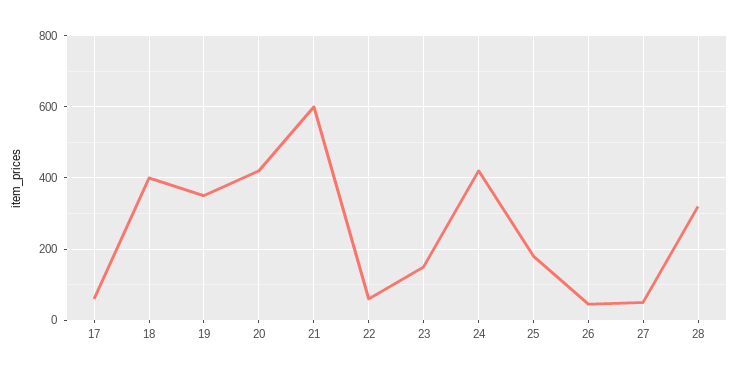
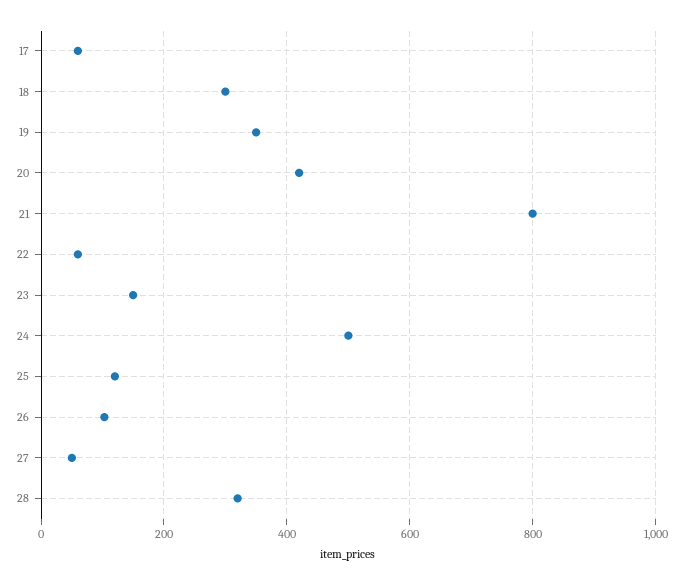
  {
    "17": 60,
-   "18": 400,
+   "18": 300,
    "19": 360,
    "20": 420,
-   "21": 600,
+   "21": 800,
    "22": 60,
    "23": 160,
-   "24": 420,
+   "24": 500,
-   "25": 180,
+   "25": 120,
-   "26": 40,
+   "26": 100,
    "27": 60,
    "28": 320
  }

